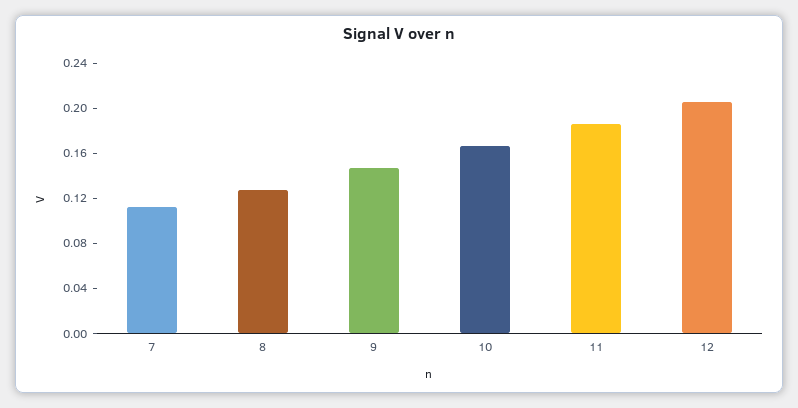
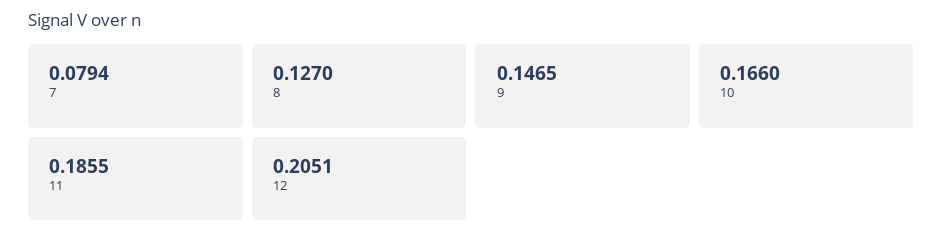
  {
-   "7": 0.11,
+   "7": 0.0794,
    "8": 0.127,
    "9": 0.1465,
    "10": 0.166,
    "11": 0.1855,
    "12": 0.2051
  }

